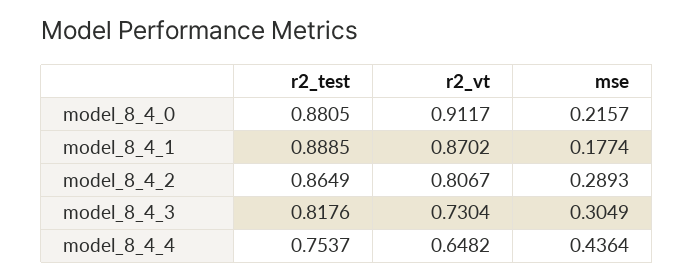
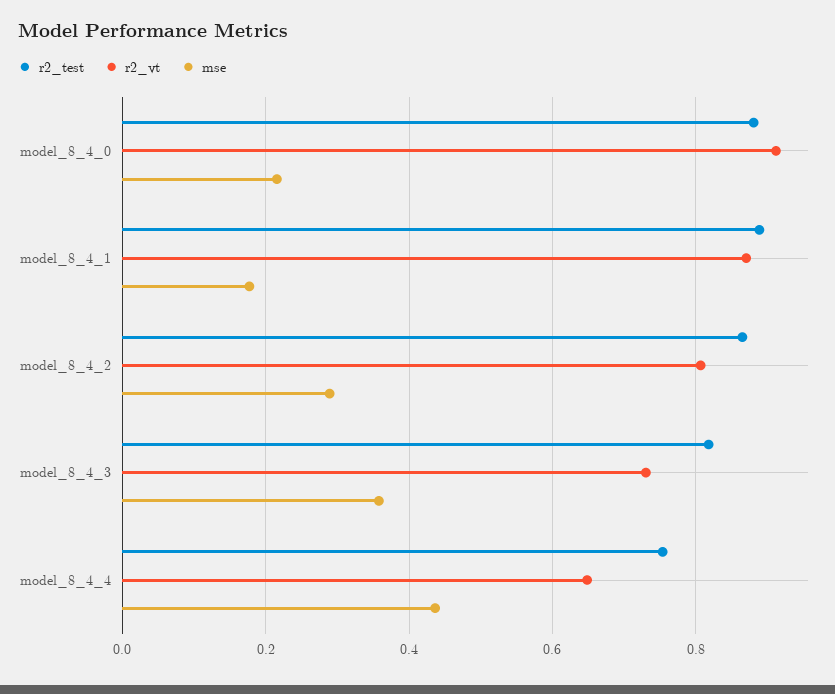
  {
    "r2_test": {
      "model_8_4_0": 0.8805,
      "model_8_4_1": 0.8885,
      "model_8_4_2": 0.8649,
      "model_8_4_3": 0.8176,
      "model_8_4_4": 0.7537
    },
    "r2_vt": {
      "model_8_4_0": 0.9117,
      "model_8_4_1": 0.8702,
      "model_8_4_2": 0.8067,
      "model_8_4_3": 0.7304,
      "model_8_4_4": 0.6482
    },
    "mse": {
      "model_8_4_0": 0.2157,
      "model_8_4_1": 0.1774,
      "model_8_4_2": 0.2893,
-     "model_8_4_3": 0.3049,
+     "model_8_4_3": 0.36,
      "model_8_4_4": 0.4364
    }
  }

